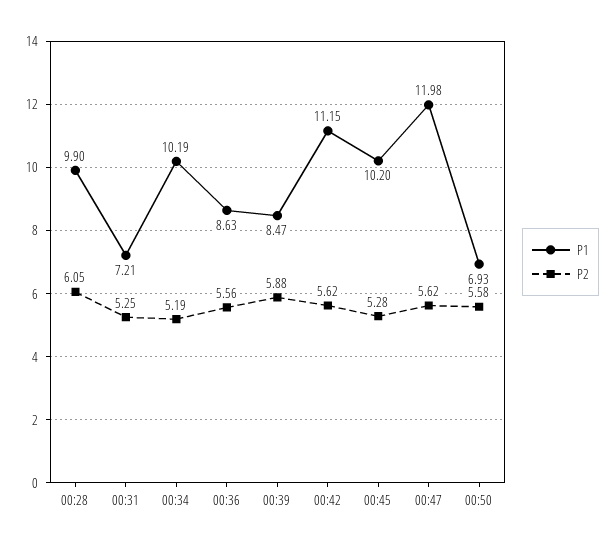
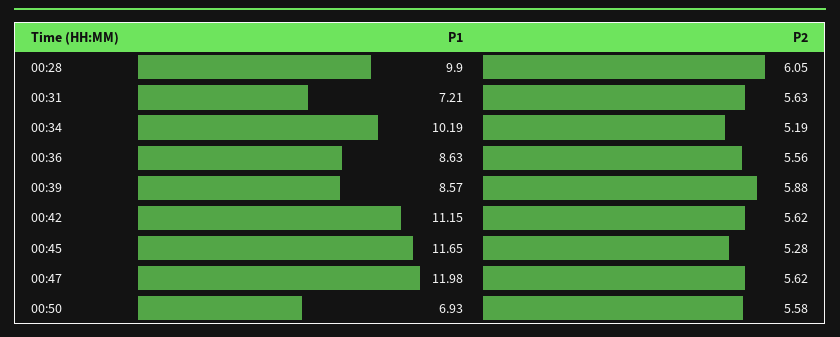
  {
    "P1": {
      "00:28": 9.9,
      "00:31": 7.21,
      "00:34": 10.19,
      "00:36": 8.63,
-     "00:39": 8.47,
+     "00:39": 8.57,
      "00:42": 11.15,
-     "00:45": 10.2,
+     "00:45": 11.65,
      "00:47": 11.98,
      "00:50": 6.93
    },
    "P2": {
      "00:28": 6.05,
-     "00:31": 5.25,
+     "00:31": 5.63,
      "00:34": 5.19,
      "00:36": 5.56,
      "00:39": 5.88,
      "00:42": 5.62,
      "00:45": 5.28,
      "00:47": 5.62,
      "00:50": 5.58
    }
  }

